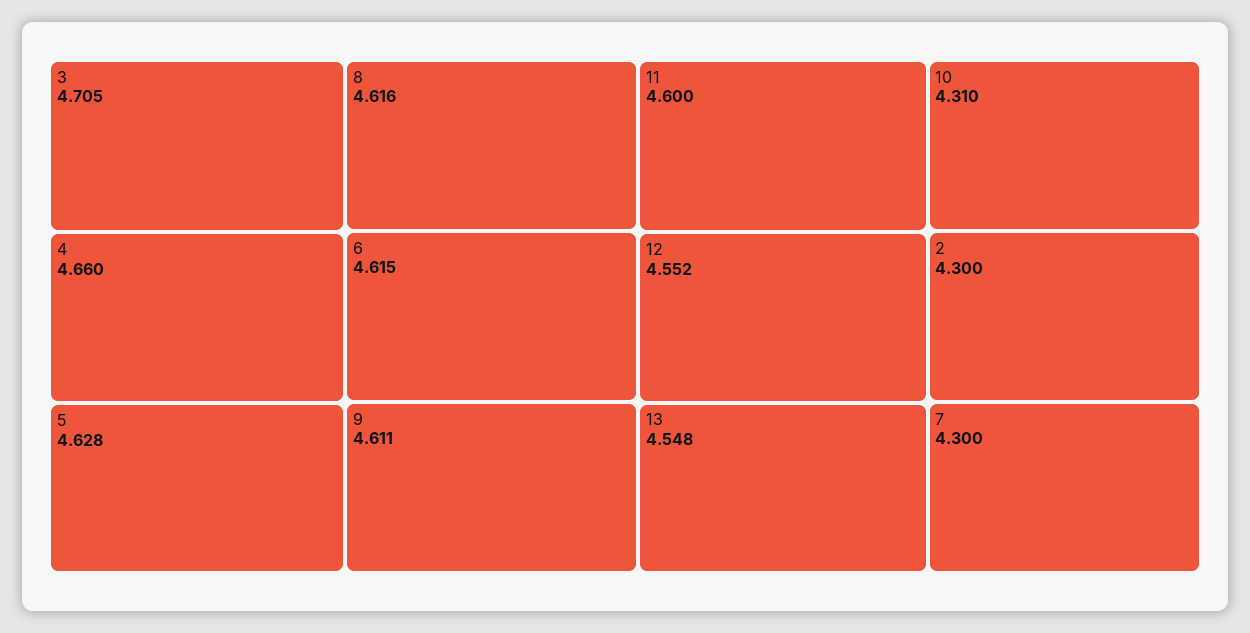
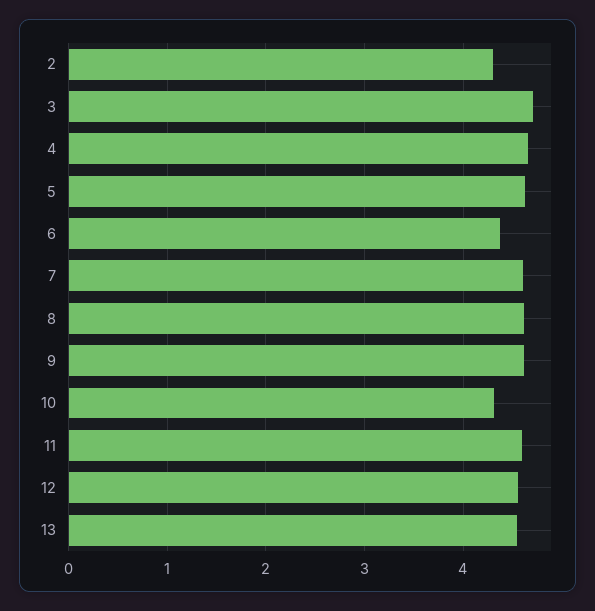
  {
    "3": 4.705,
    "4": 4.66,
    "5": 4.628,
    "8": 4.616,
-   "6": 4.615,
+   "6": 4.4,
    "9": 4.611,
    "11": 4.6,
    "12": 4.552,
    "13": 4.548,
    "10": 4.31,
    "2": 4.3,
-   "7": 4.3
+   "7": 4.6
  }

